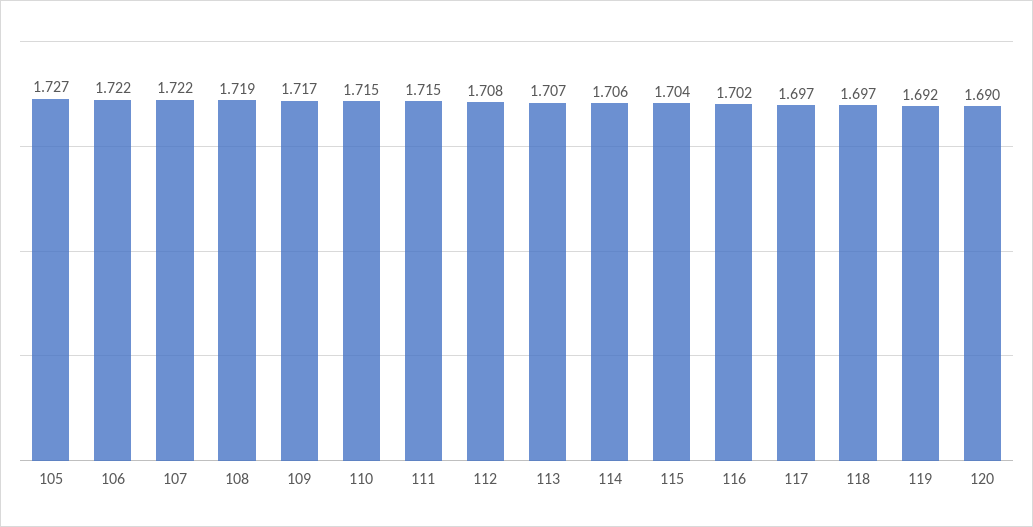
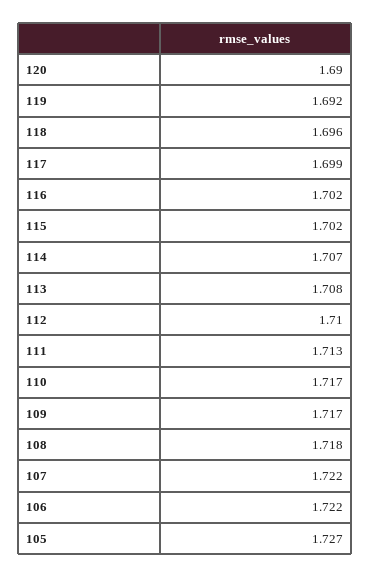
  {
    "105": 1.727,
    "106": 1.722,
    "107": 1.722,
-   "108": 1.719,
+   "108": 1.718,
    "109": 1.717,
-   "110": 1.715,
+   "110": 1.717,
-   "111": 1.715,
+   "111": 1.713,
-   "112": 1.708,
+   "112": 1.71,
-   "113": 1.707,
+   "113": 1.708,
-   "114": 1.706,
+   "114": 1.707,
-   "115": 1.704,
+   "115": 1.702,
    "116": 1.702,
-   "117": 1.697,
+   "117": 1.699,
-   "118": 1.697,
+   "118": 1.696,
    "119": 1.692,
    "120": 1.69
  }

